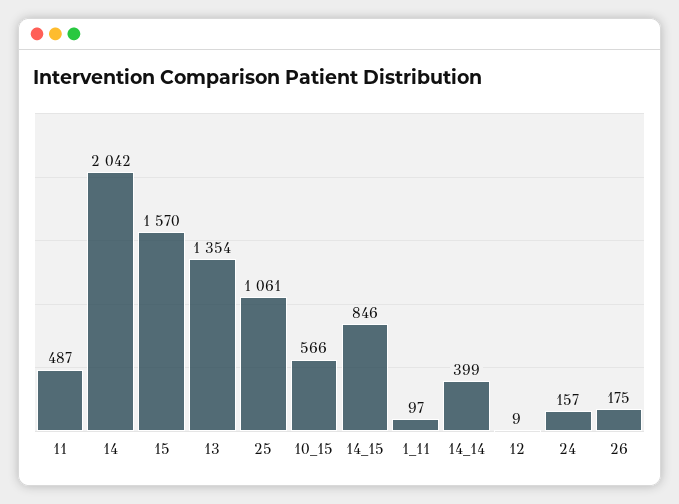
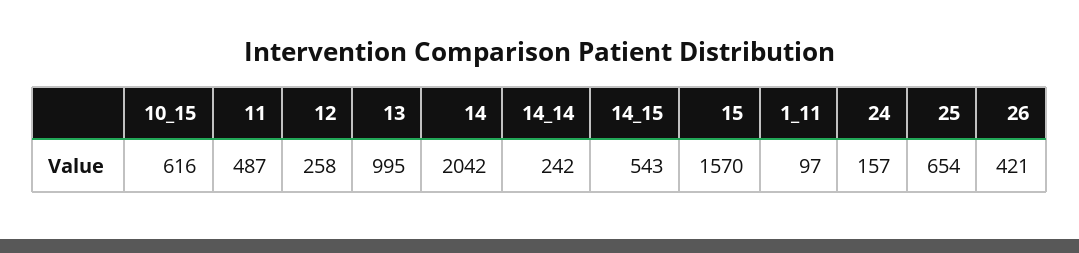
  {
    "11": 487,
    "14": 2042,
    "15": 1570,
-   "13": 1354,
+   "13": 995,
-   "25": 1061,
+   "25": 654,
-   "10_15": 566,
+   "10_15": 616,
-   "14_15": 846,
+   "14_15": 543,
    "1_11": 97,
-   "14_14": 399,
+   "14_14": 242,
-   "12": 9,
+   "12": 258,
    "24": 157,
-   "26": 175
+   "26": 421
  }

